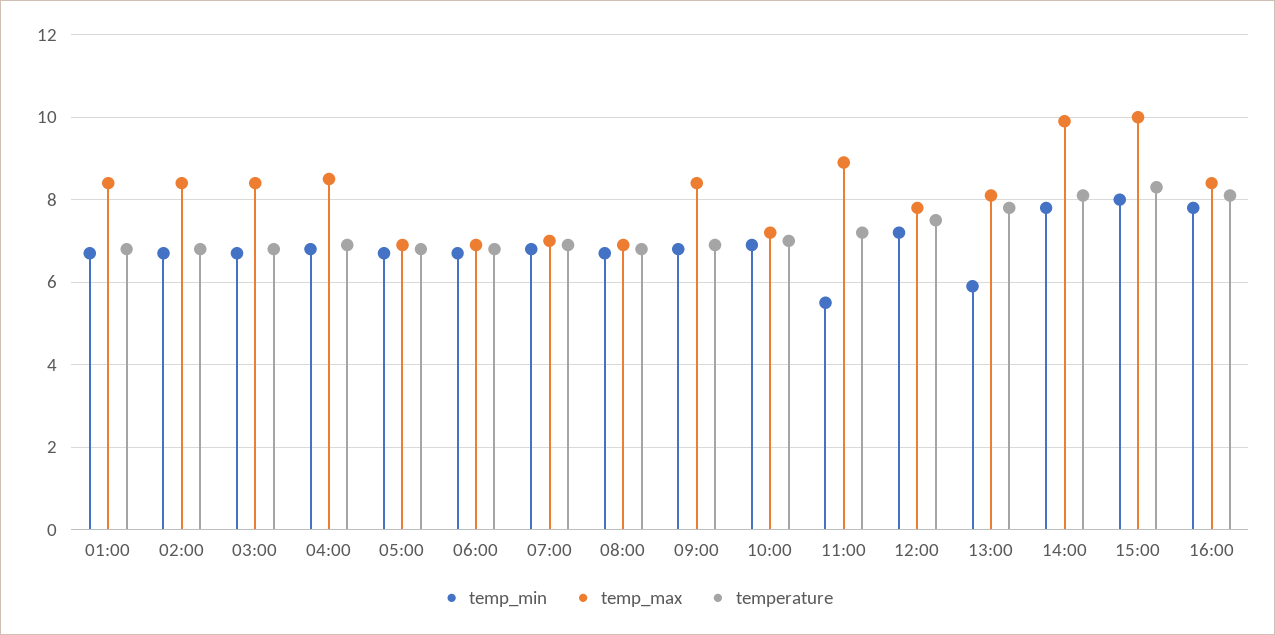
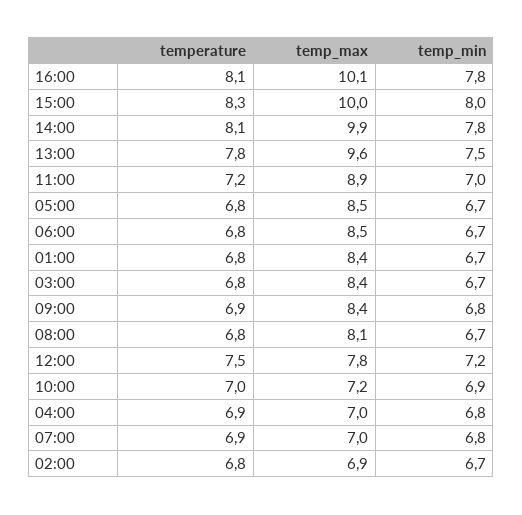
  {
    "temp_min": {
      "01:00": 6.7,
      "02:00": 6.7,
      "03:00": 6.7,
      "04:00": 6.8,
      "05:00": 6.7,
      "06:00": 6.7,
      "07:00": 6.8,
      "08:00": 6.7,
      "09:00": 6.8,
      "10:00": 6.9,
-     "11:00": 5.5,
+     "11:00": 7,
      "12:00": 7.2,
-     "13:00": 6,
+     "13:00": 7.5,
      "14:00": 7.8,
      "15:00": 8,
      "16:00": 7.8
    },
    "temp_max": {
      "01:00": 8.4,
-     "02:00": 8.5,
+     "02:00": 6.9,
      "03:00": 8.4,
-     "04:00": 8.5,
+     "04:00": 7,
-     "05:00": 7,
+     "05:00": 8.5,
-     "06:00": 7,
+     "06:00": 8.5,
      "07:00": 7,
-     "08:00": 7,
+     "08:00": 8.1,
      "09:00": 8.4,
      "10:00": 7.2,
      "11:00": 8.9,
      "12:00": 7.8,
-     "13:00": 8,
+     "13:00": 9.6,
      "14:00": 9.9,
      "15:00": 10,
-     "16:00": 8.5
+     "16:00": 10.1
    },
    "temperature": {
      "01:00": 6.8,
      "02:00": 6.8,
      "03:00": 6.8,
      "04:00": 6.9,
      "05:00": 6.8,
      "06:00": 6.8,
      "07:00": 6.9,
      "08:00": 6.8,
      "09:00": 6.9,
      "10:00": 7,
      "11:00": 7.2,
      "12:00": 7.5,
      "13:00": 7.8,
      "14:00": 8.1,
      "15:00": 8.3,
      "16:00": 8.1
    }
  }

